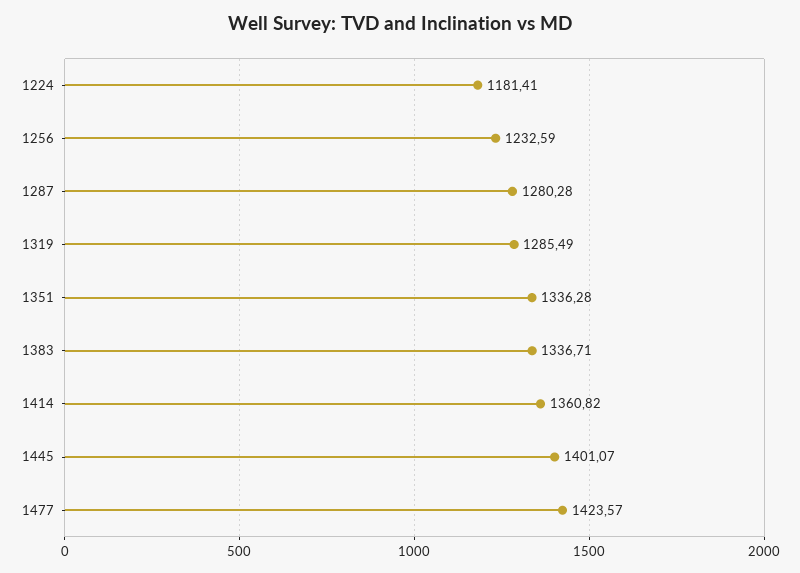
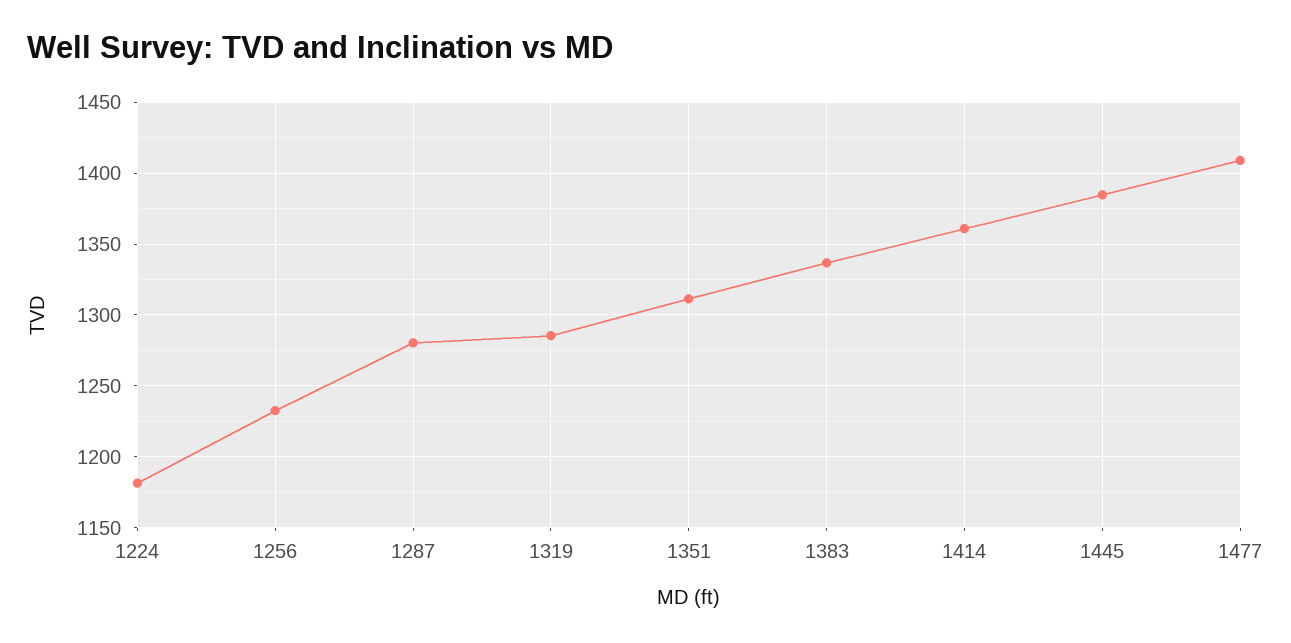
  {
    "1224": 1181.41,
    "1256": 1232.59,
    "1287": 1280.28,
    "1319": 1285.49,
-   "1351": 1336.28,
+   "1351": 1310,
    "1383": 1336.71,
    "1414": 1360.82,
-   "1445": 1401.07,
+   "1445": 1385,
-   "1477": 1423.57
+   "1477": 1410
  }

